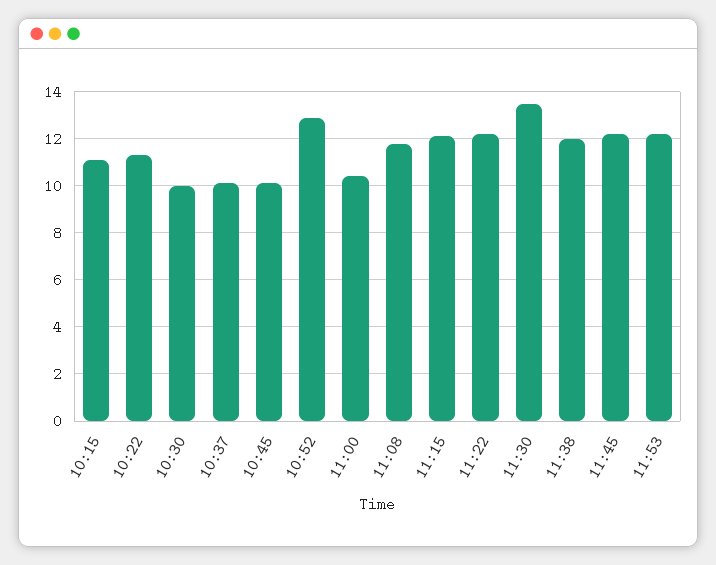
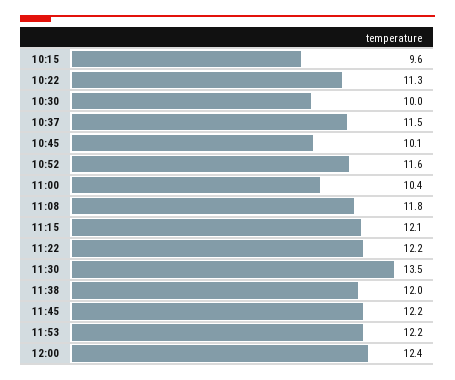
  {
-   "10:15": 11,
+   "10:15": 9.6,
    "10:22": 11.3,
    "10:30": 10,
-   "10:37": 10,
+   "10:37": 11.5,
    "10:45": 10.1,
-   "10:52": 13,
+   "10:52": 11.6,
    "11:00": 10.4,
    "11:08": 11.8,
    "11:15": 12.1,
    "11:22": 12.2,
    "11:30": 13.5,
    "11:38": 12,
    "11:45": 12.2,
-   "11:53": 12.2
+   "11:53": 12.2,
+   "12:00": 12.4
  }

